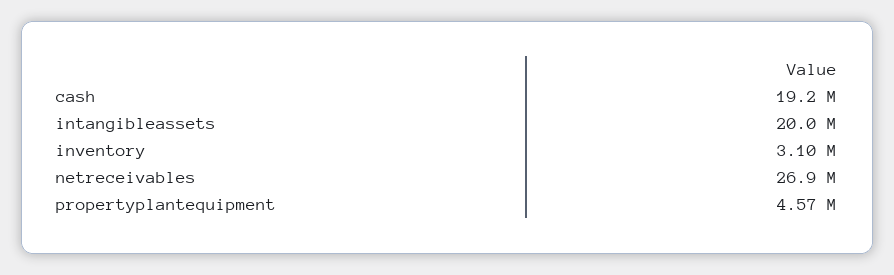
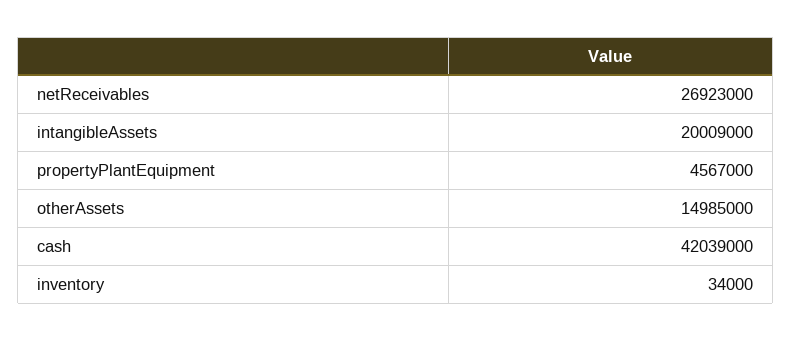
  {
-   "cash": 19200000,
+   "cash": 42039000,
    "intangibleassets": 20009000,
-   "inventory": 3100000,
+   "inventory": 34000,
    "netreceivables": 26923000,
-   "propertyplantequipment": 4567000
+   "propertyplantequipment": 4567000,
+   "otherAssets": 14985000
  }

